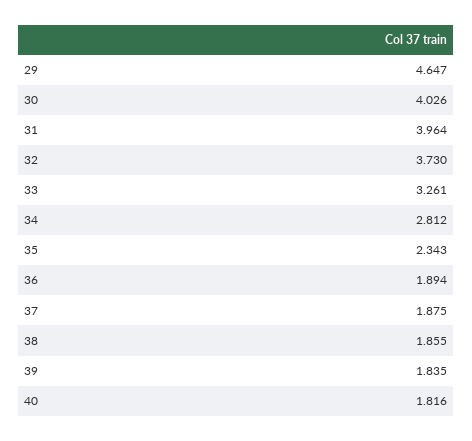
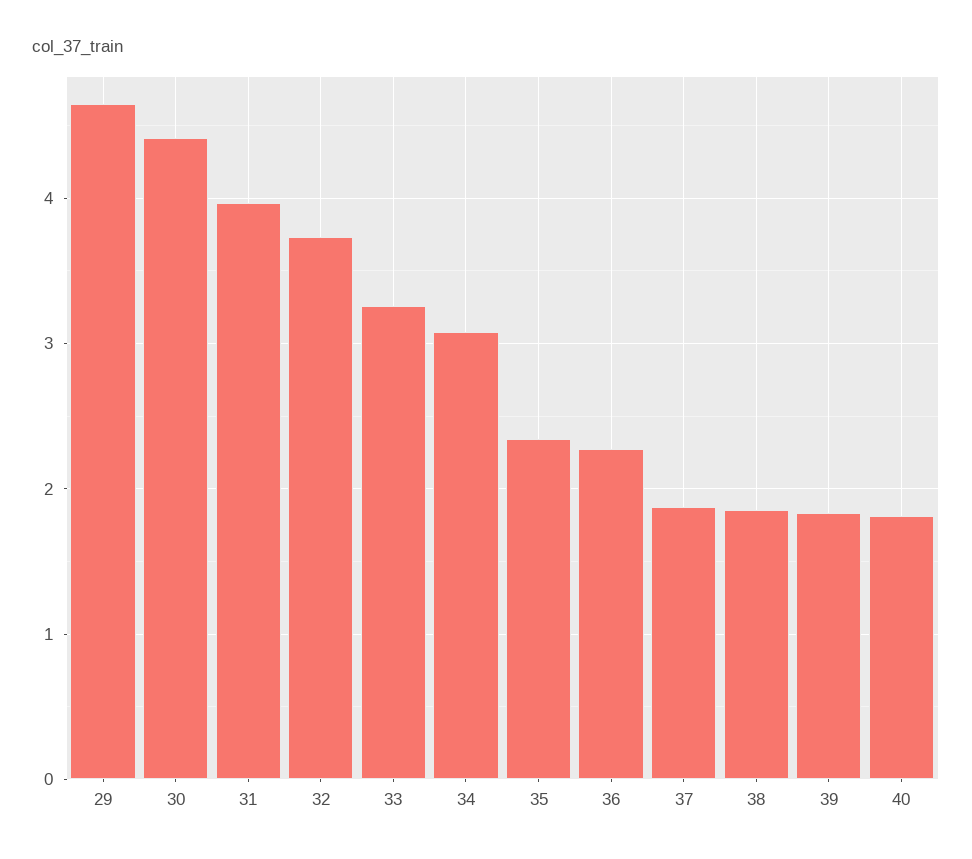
  {
    "29": 4.647,
-   "30": 4.026,
+   "30": 4.4,
    "31": 3.964,
    "32": 3.73,
    "33": 3.261,
-   "34": 2.812,
+   "34": 3.1,
    "35": 2.343,
-   "36": 1.894,
+   "36": 2.3,
    "37": 1.875,
    "38": 1.855,
    "39": 1.835,
    "40": 1.816
  }

